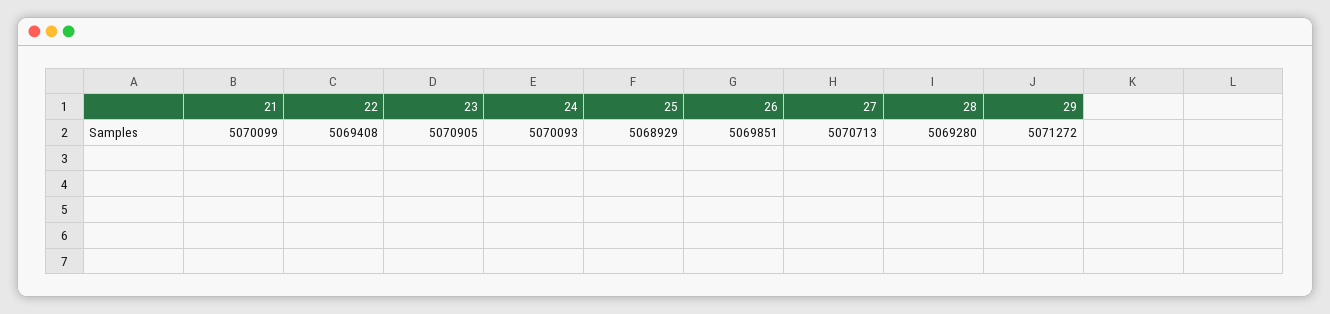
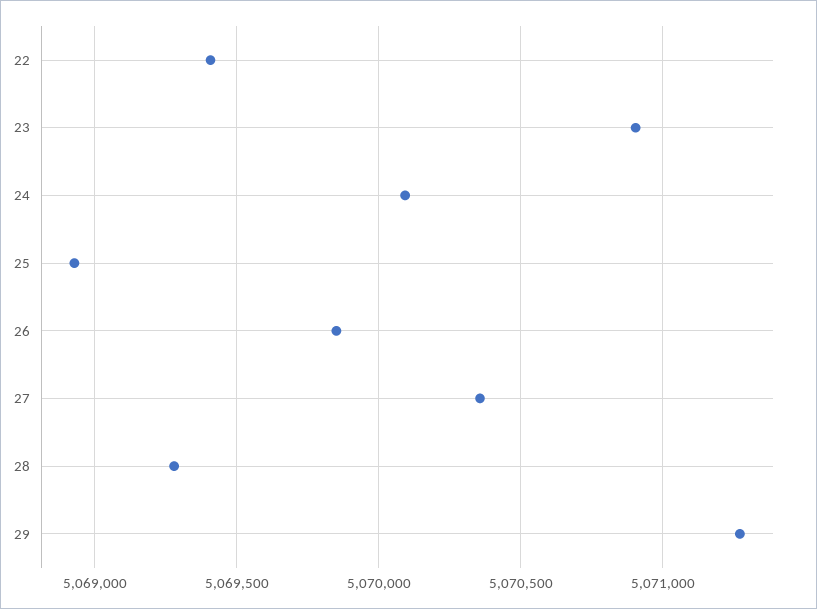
  {
-   "21": 5070099,
    "22": 5069408,
    "23": 5070905,
    "24": 5070093,
    "25": 5068929,
    "26": 5069851,
-   "27": 5070713,
+   "27": 5070350,
    "28": 5069280,
    "29": 5071272
  }

